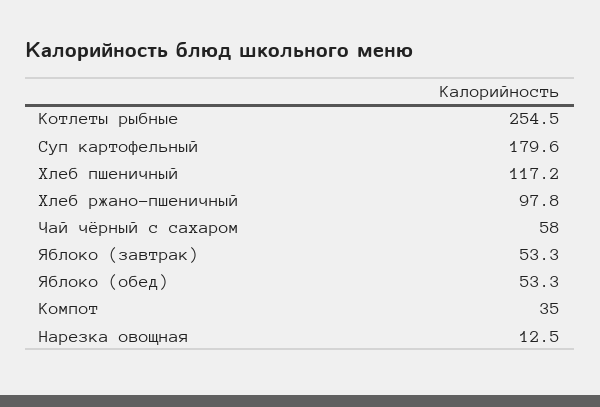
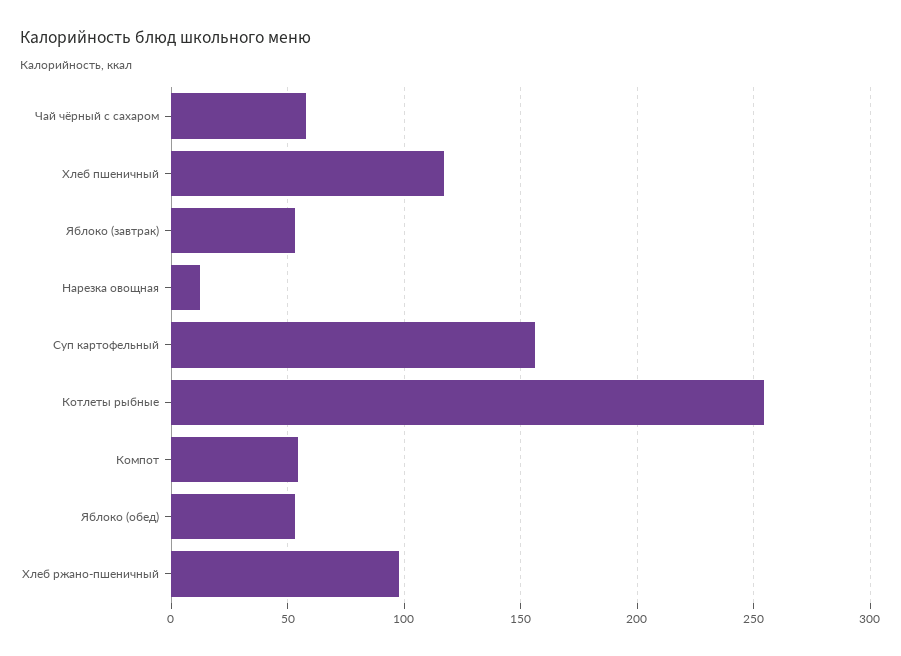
  {
    "Котлеты рыбные": 254.5,
-   "Суп картофельный": 179.6,
+   "Суп картофельный": 155,
    "Хлеб пшеничный": 117.2,
    "Хлеб ржано-пшеничный": 97.8,
    "Чай чёрный с сахаром": 58,
    "Яблоко (завтрак)": 53.3,
    "Яблоко (обед)": 53.3,
-   "Компот": 35,
+   "Компот": 55,
    "Нарезка овощная": 12.5
  }

